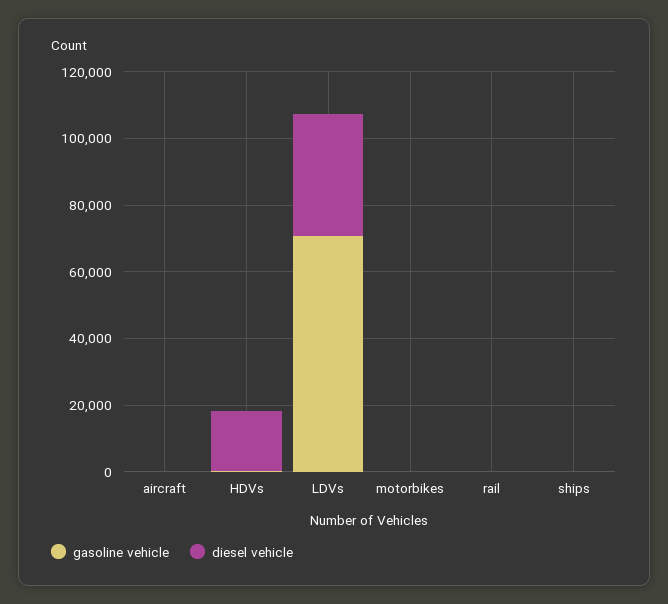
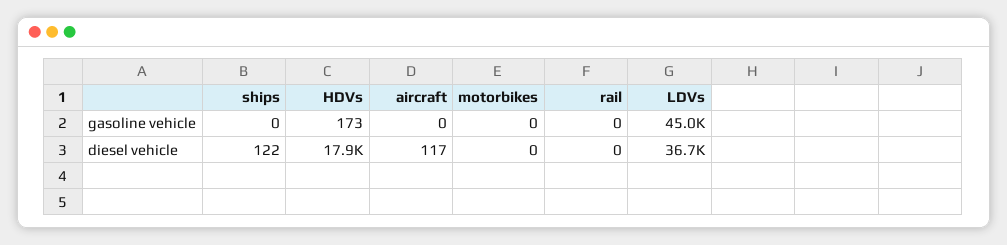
  {
    "gasoline vehicle": {
      "aircraft": 0,
      "HDVs": 173,
-     "LDVs": 70000,
+     "LDVs": 45000,
      "motorbikes": 0,
      "rail": 0,
      "ships": 0
    },
    "diesel vehicle": {
      "aircraft": 117,
      "HDVs": 17900,
      "LDVs": 36700,
      "motorbikes": 0,
      "rail": 0,
      "ships": 122
    }
  }

